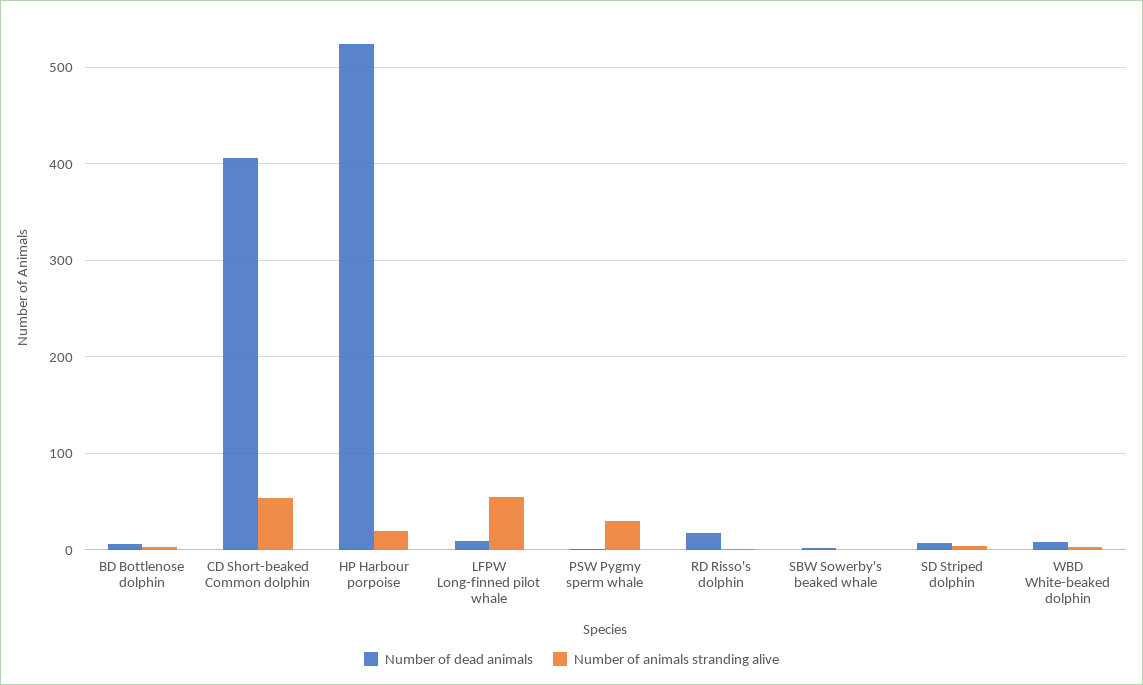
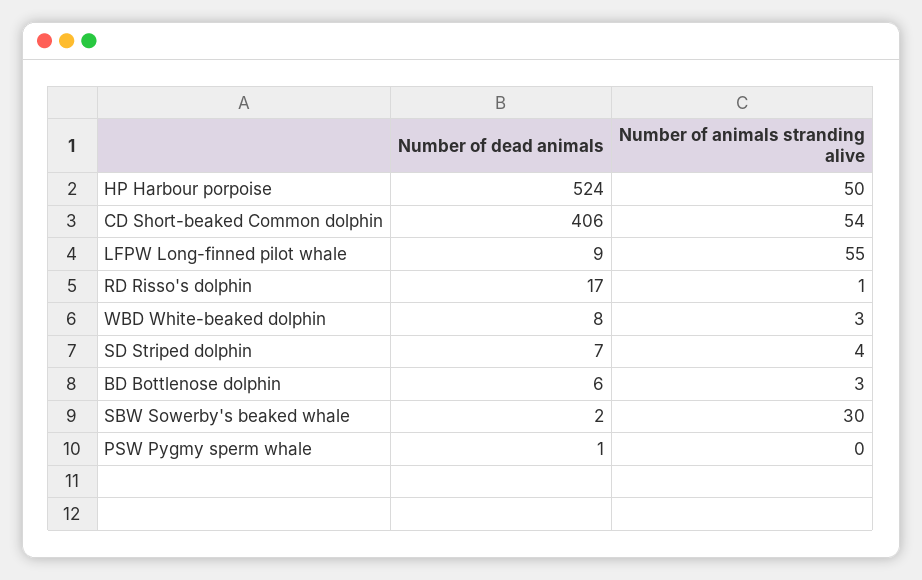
  {
    "Number of dead animals": {
      "BD Bottlenose dolphin": 6,
      "CD Short-beaked Common dolphin": 406,
      "HP Harbour porpoise": 524,
      "LFPW Long-finned pilot whale": 9,
      "PSW Pygmy sperm whale": 1,
      "RD Risso's dolphin": 17,
      "SBW Sowerby's beaked whale": 2,
      "SD Striped dolphin": 7,
      "WBD White-beaked dolphin": 8
    },
    "Number of animals stranding alive": {
      "BD Bottlenose dolphin": 3,
      "CD Short-beaked Common dolphin": 54,
-     "HP Harbour porpoise": 20,
+     "HP Harbour porpoise": 50,
      "LFPW Long-finned pilot whale": 55,
-     "PSW Pygmy sperm whale": 30,
+     "PSW Pygmy sperm whale": 0,
      "RD Risso's dolphin": 1,
-     "SBW Sowerby's beaked whale": 0,
+     "SBW Sowerby's beaked whale": 30,
      "SD Striped dolphin": 4,
      "WBD White-beaked dolphin": 3
    }
  }

